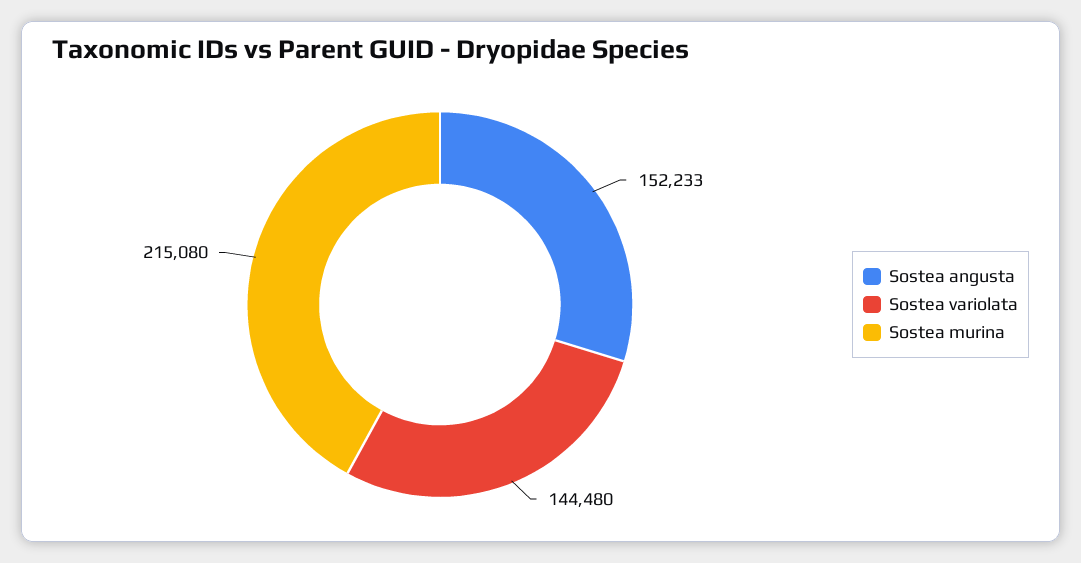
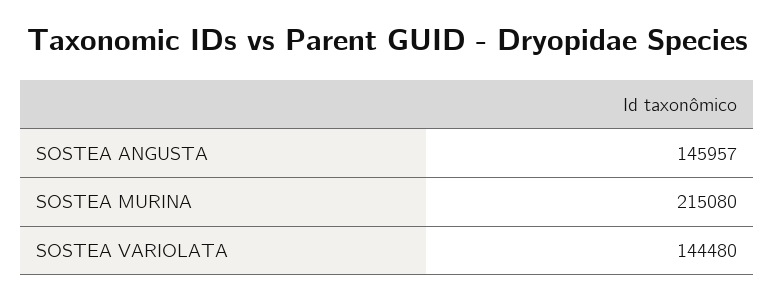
  {
-   "Sostea angusta": 152233,
+   "Sostea angusta": 145957,
    "Sostea variolata": 144480,
    "Sostea murina": 215080
  }

